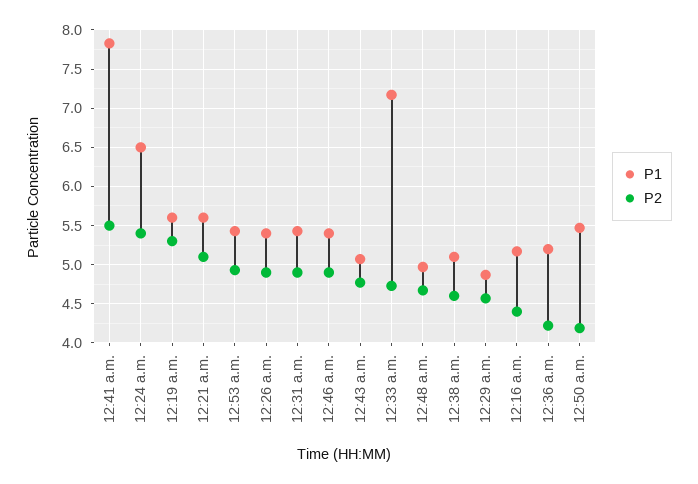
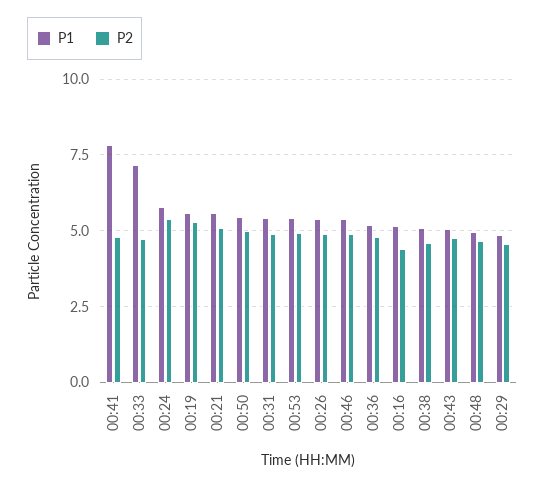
  {
    "P1": {
      "12:41 a.m.": 7.8,
-     "12:24 a.m.": 6.5,
+     "12:24 a.m.": 5.75,
      "12:19 a.m.": 5.6,
      "12:21 a.m.": 5.6,
      "12:53 a.m.": 5.4,
      "12:26 a.m.": 5.4,
      "12:31 a.m.": 5.4,
      "12:46 a.m.": 5.4,
      "12:43 a.m.": 5.1,
      "12:33 a.m.": 7.2,
      "12:48 a.m.": 5,
      "12:38 a.m.": 5.1,
      "12:29 a.m.": 4.9,
      "12:16 a.m.": 5.2,
      "12:36 a.m.": 5.2,
      "12:50 a.m.": 5.5
    },
    "P2": {
-     "12:41 a.m.": 5.5,
+     "12:41 a.m.": 4.75,
      "12:24 a.m.": 5.4,
      "12:19 a.m.": 5.3,
      "12:21 a.m.": 5.1,
      "12:53 a.m.": 4.9,
      "12:26 a.m.": 4.9,
      "12:31 a.m.": 4.9,
      "12:46 a.m.": 4.9,
      "12:43 a.m.": 4.8,
      "12:33 a.m.": 4.7,
      "12:48 a.m.": 4.7,
      "12:38 a.m.": 4.6,
      "12:29 a.m.": 4.6,
      "12:16 a.m.": 4.4,
-     "12:36 a.m.": 4.2,
+     "12:36 a.m.": 4.75,
-     "12:50 a.m.": 4.2
+     "12:50 a.m.": 5
    }
  }

